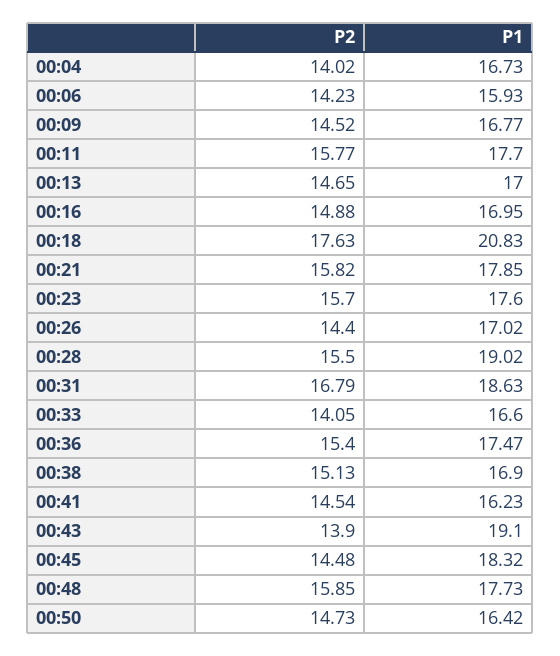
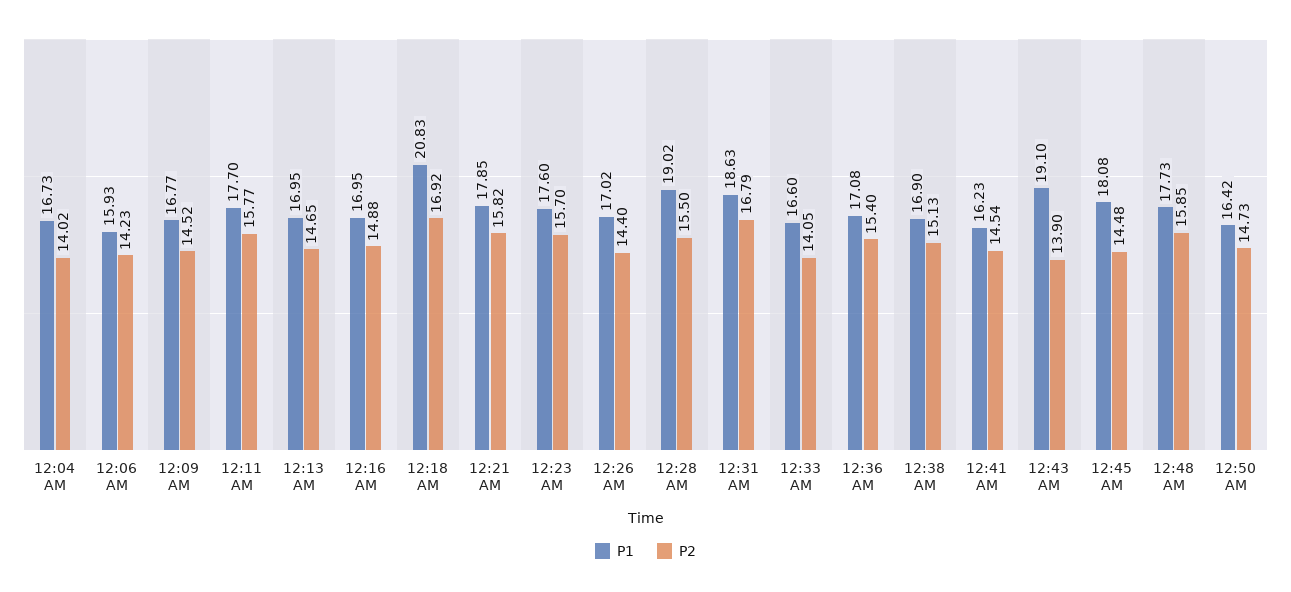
  {
    "P2": {
      "00:04": 14.02,
      "00:06": 14.23,
      "00:09": 14.52,
      "00:11": 15.77,
      "00:13": 14.65,
      "00:16": 14.88,
-     "00:18": 17.63,
+     "00:18": 16.92,
      "00:21": 15.82,
      "00:23": 15.7,
      "00:26": 14.4,
      "00:28": 15.5,
      "00:31": 16.79,
      "00:33": 14.05,
      "00:36": 15.4,
      "00:38": 15.13,
      "00:41": 14.54,
      "00:43": 13.9,
      "00:45": 14.48,
      "00:48": 15.85,
      "00:50": 14.73
    },
    "P1": {
      "00:04": 16.73,
      "00:06": 15.93,
      "00:09": 16.77,
      "00:11": 17.7,
-     "00:13": 17,
+     "00:13": 16.95,
      "00:16": 16.95,
      "00:18": 20.83,
      "00:21": 17.85,
      "00:23": 17.6,
      "00:26": 17.02,
      "00:28": 19.02,
      "00:31": 18.63,
      "00:33": 16.6,
-     "00:36": 17.47,
+     "00:36": 17.08,
      "00:38": 16.9,
      "00:41": 16.23,
      "00:43": 19.1,
-     "00:45": 18.32,
+     "00:45": 18.08,
      "00:48": 17.73,
      "00:50": 16.42
    }
  }

